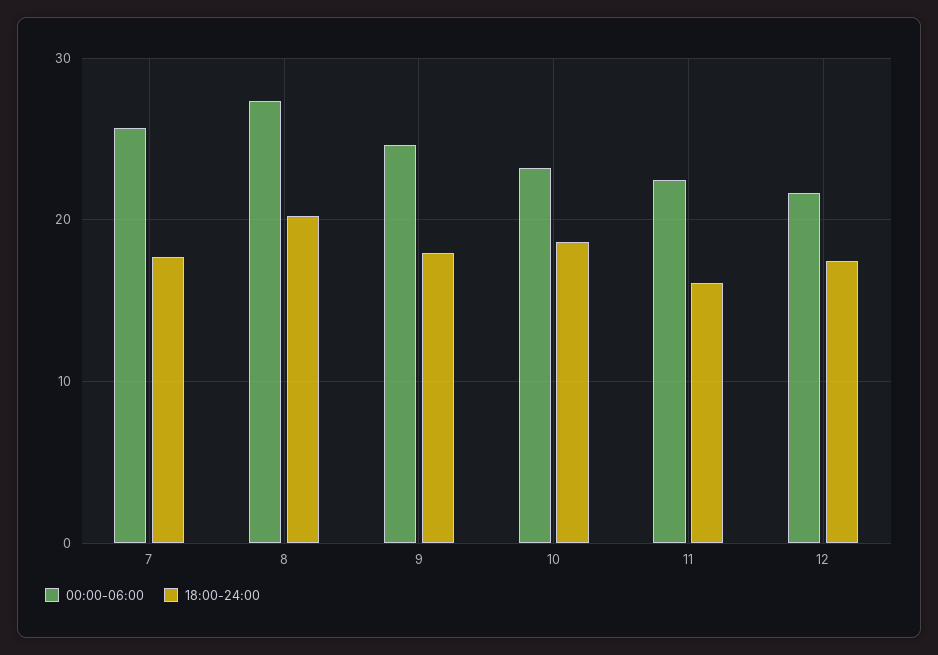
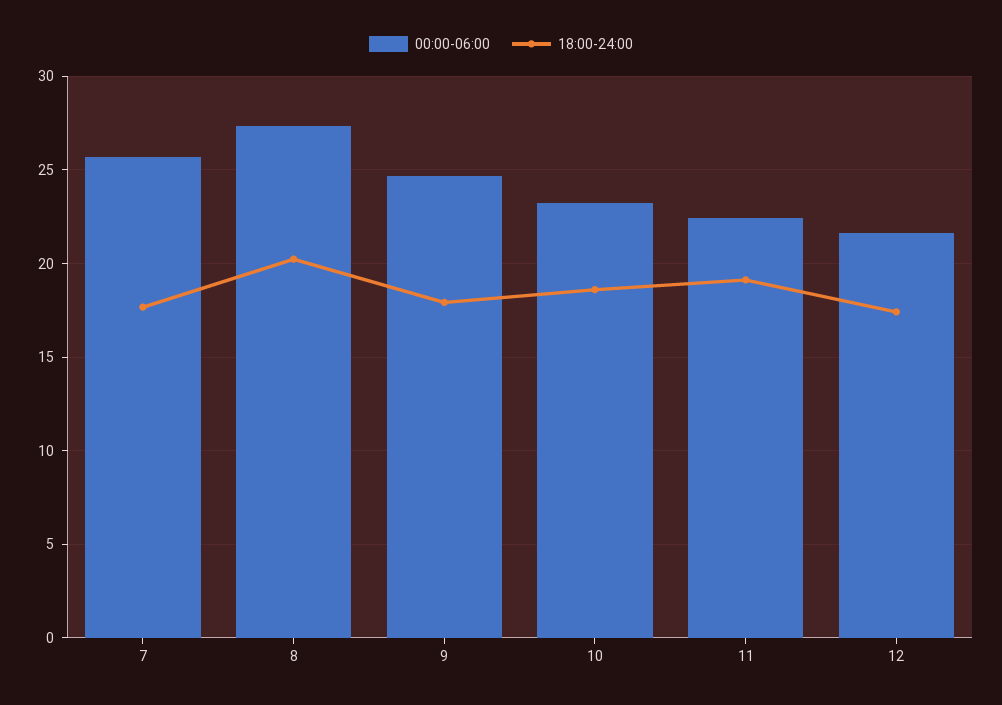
  {
    "00:00-06:00": {
      "7": 25.5,
      "8": 27.5,
      "9": 24.5,
      "10": 23,
      "11": 22.5,
      "12": 21.5
    },
    "18:00-24:00": {
      "7": 17.5,
      "8": 20,
      "9": 18,
      "10": 18.5,
-     "11": 16,
+     "11": 19,
      "12": 17.5
    }
  }

